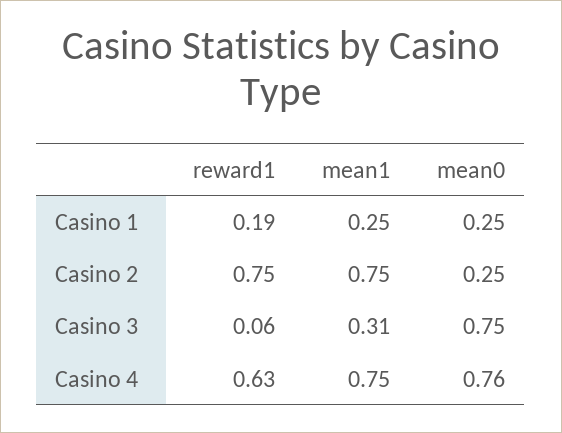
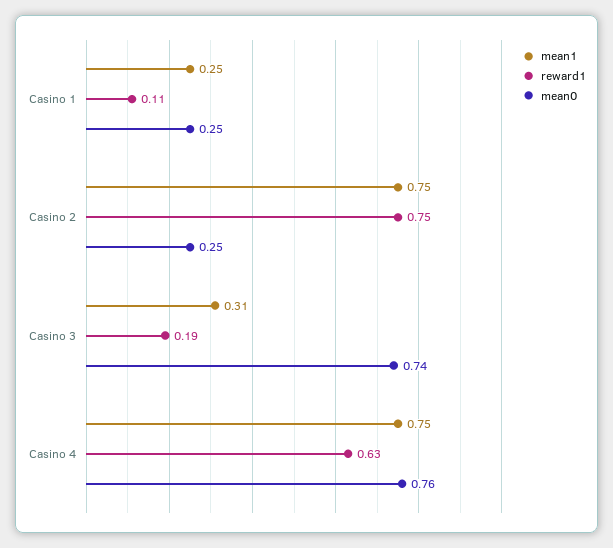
  {
    "reward1": {
-     "Casino 1": 0.19,
+     "Casino 1": 0.11,
      "Casino 2": 0.75,
-     "Casino 3": 0.06,
+     "Casino 3": 0.19,
      "Casino 4": 0.63
    },
    "mean1": {
      "Casino 1": 0.25,
      "Casino 2": 0.75,
      "Casino 3": 0.31,
      "Casino 4": 0.75
    },
    "mean0": {
      "Casino 1": 0.25,
      "Casino 2": 0.25,
-     "Casino 3": 0.75,
+     "Casino 3": 0.74,
      "Casino 4": 0.76
    }
  }

